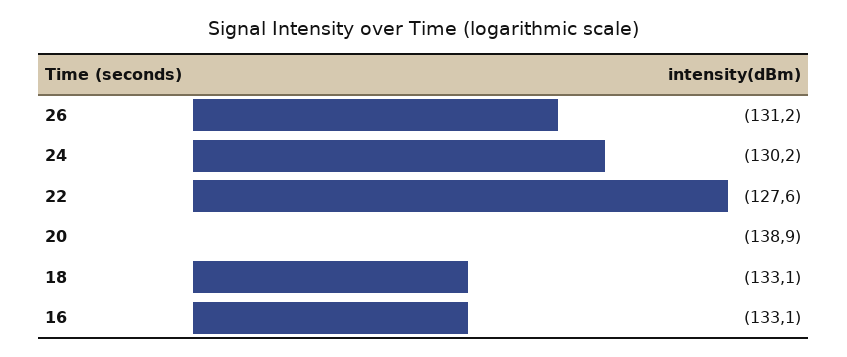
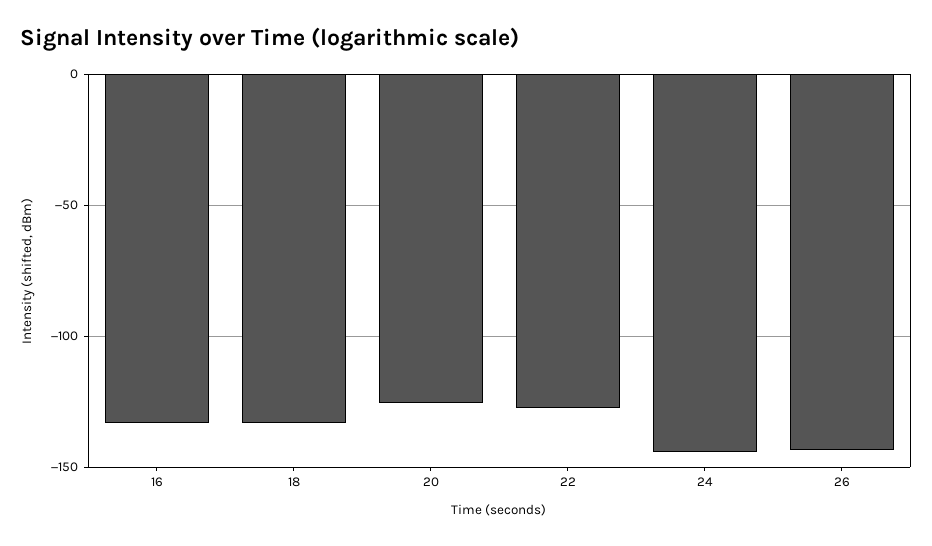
  {
-   "26": -131.2,
+   "26": -145,
-   "24": -130.2,
+   "24": -145,
    "22": -127.6,
-   "20": -138.9,
+   "20": -125,
    "18": -133.1,
    "16": -133.1
  }

